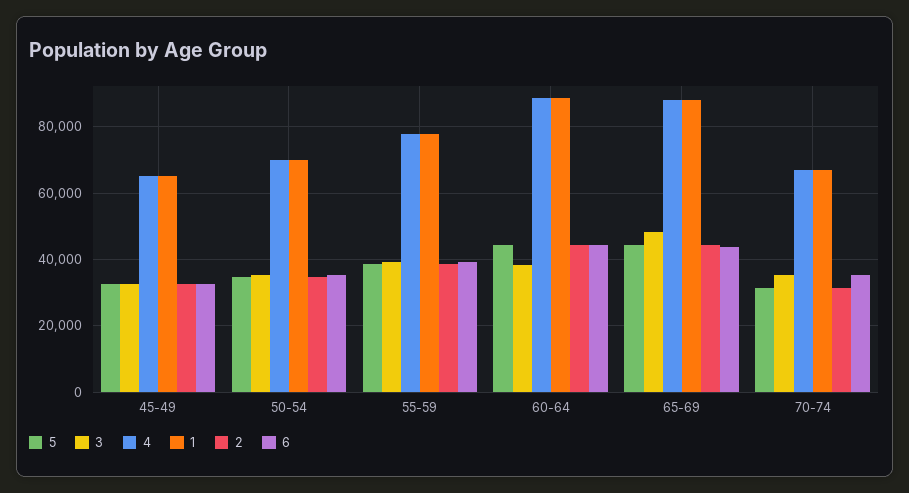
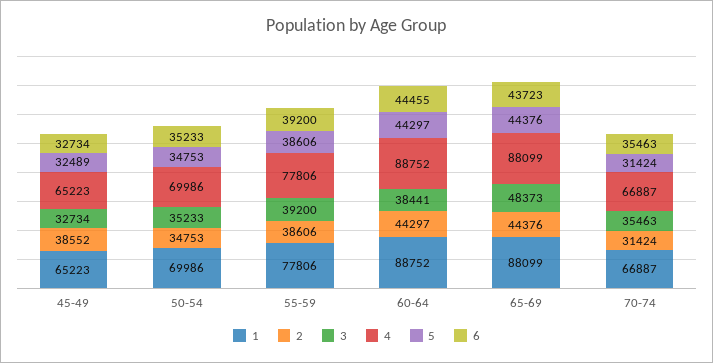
  {
    "5": {
      "45-49": 32489,
      "50-54": 34753,
      "55-59": 38606,
      "60-64": 44297,
      "65-69": 44376,
      "70-74": 31424
    },
    "3": {
      "45-49": 32734,
      "50-54": 35233,
      "55-59": 39200,
      "60-64": 38441,
      "65-69": 48373,
      "70-74": 35463
    },
    "4": {
      "45-49": 65223,
      "50-54": 69986,
      "55-59": 77806,
      "60-64": 88752,
      "65-69": 88099,
      "70-74": 66887
    },
    "1": {
      "45-49": 65223,
      "50-54": 69986,
      "55-59": 77806,
      "60-64": 88752,
      "65-69": 88099,
      "70-74": 66887
    },
    "2": {
-     "45-49": 32000,
+     "45-49": 38552,
      "50-54": 34753,
      "55-59": 38606,
      "60-64": 44297,
      "65-69": 44376,
      "70-74": 31424
    },
    "6": {
      "45-49": 32734,
      "50-54": 35233,
      "55-59": 39200,
      "60-64": 44455,
      "65-69": 43723,
      "70-74": 35463
    }
  }

